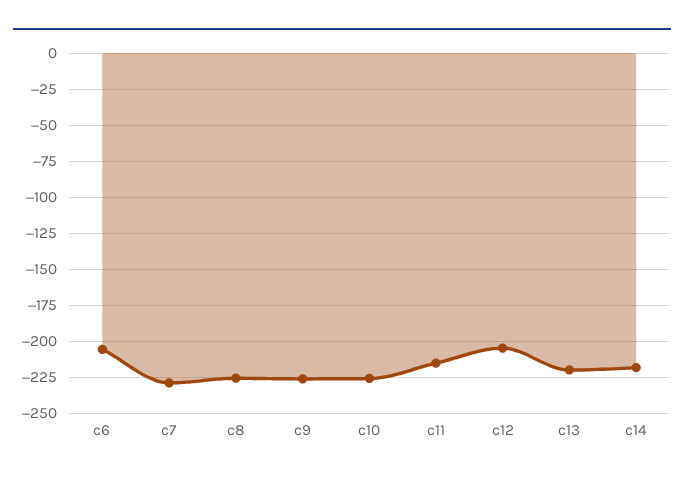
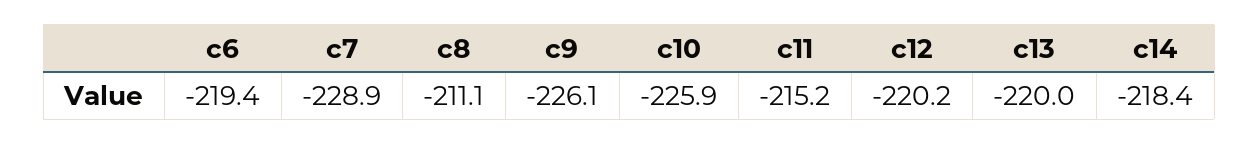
  {
-   "c6": -205,
+   "c6": -219.4,
    "c7": -228.9,
-   "c8": -225,
+   "c8": -211.1,
    "c9": -226.1,
    "c10": -225.9,
    "c11": -215.2,
-   "c12": -205,
+   "c12": -220.2,
    "c13": -220,
    "c14": -218.4
  }

